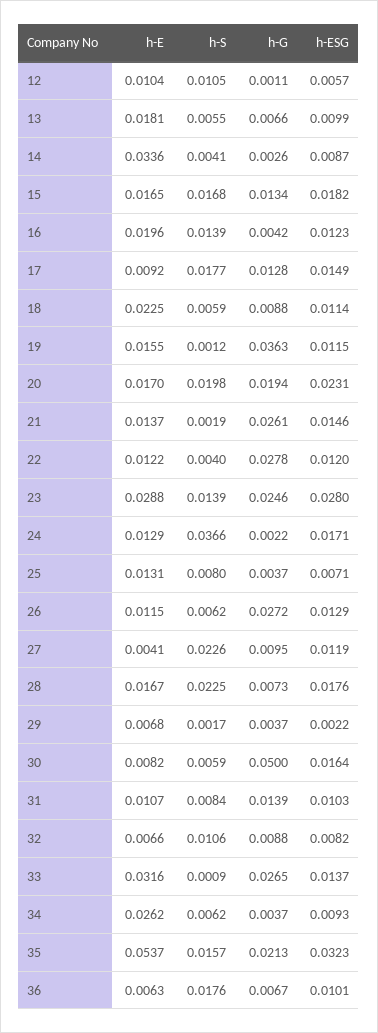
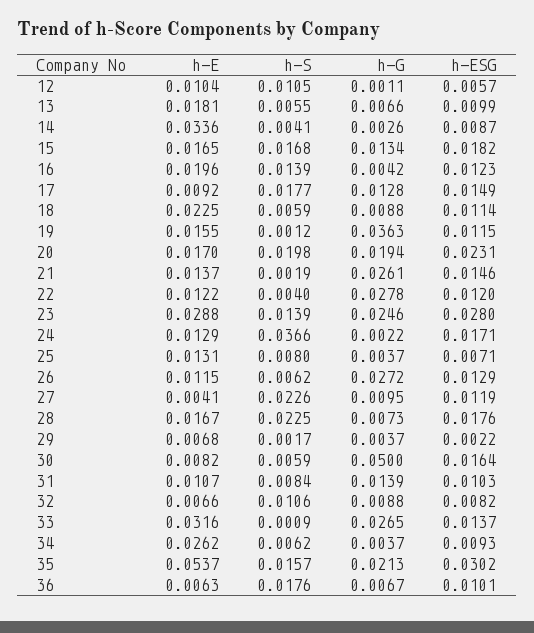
  {
    "h-E": {
      "12": 0.0104,
      "13": 0.0181,
      "14": 0.0336,
      "15": 0.0165,
      "16": 0.0196,
      "17": 0.0092,
      "18": 0.0225,
      "19": 0.0155,
      "20": 0.017,
      "21": 0.0137,
      "22": 0.0122,
      "23": 0.0288,
      "24": 0.0129,
      "25": 0.0131,
      "26": 0.0115,
      "27": 0.0041,
      "28": 0.0167,
      "29": 0.0068,
      "30": 0.0082,
      "31": 0.0107,
      "32": 0.0066,
      "33": 0.0316,
      "34": 0.0262,
      "35": 0.0537,
      "36": 0.0063
    },
    "h-S": {
      "12": 0.0105,
      "13": 0.0055,
      "14": 0.0041,
      "15": 0.0168,
      "16": 0.0139,
      "17": 0.0177,
      "18": 0.0059,
      "19": 0.0012,
      "20": 0.0198,
      "21": 0.0019,
      "22": 0.004,
      "23": 0.0139,
      "24": 0.0366,
      "25": 0.008,
      "26": 0.0062,
      "27": 0.0226,
      "28": 0.0225,
      "29": 0.0017,
      "30": 0.0059,
      "31": 0.0084,
      "32": 0.0106,
      "33": 0.0009,
      "34": 0.0062,
      "35": 0.0157,
      "36": 0.0176
    },
    "h-G": {
      "12": 0.0011,
      "13": 0.0066,
      "14": 0.0026,
      "15": 0.0134,
      "16": 0.0042,
      "17": 0.0128,
      "18": 0.0088,
      "19": 0.0363,
      "20": 0.0194,
      "21": 0.0261,
      "22": 0.0278,
      "23": 0.0246,
      "24": 0.0022,
      "25": 0.0037,
      "26": 0.0272,
      "27": 0.0095,
      "28": 0.0073,
      "29": 0.0037,
      "30": 0.05,
      "31": 0.0139,
      "32": 0.0088,
      "33": 0.0265,
      "34": 0.0037,
      "35": 0.0213,
      "36": 0.0067
    },
    "h-ESG": {
      "12": 0.0057,
      "13": 0.0099,
      "14": 0.0087,
      "15": 0.0182,
      "16": 0.0123,
      "17": 0.0149,
      "18": 0.0114,
      "19": 0.0115,
      "20": 0.0231,
      "21": 0.0146,
      "22": 0.012,
      "23": 0.028,
      "24": 0.0171,
      "25": 0.0071,
      "26": 0.0129,
      "27": 0.0119,
      "28": 0.0176,
      "29": 0.0022,
      "30": 0.0164,
      "31": 0.0103,
      "32": 0.0082,
      "33": 0.0137,
      "34": 0.0093,
-     "35": 0.0323,
+     "35": 0.0302,
      "36": 0.0101
    }
  }

